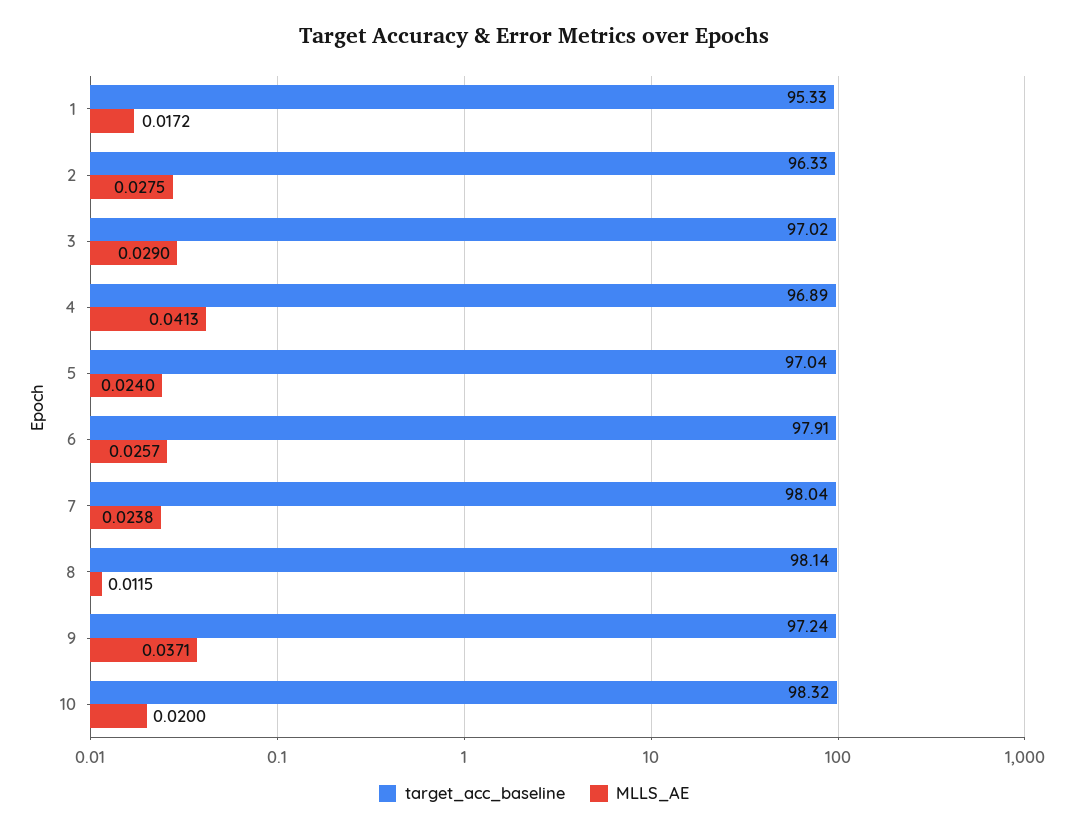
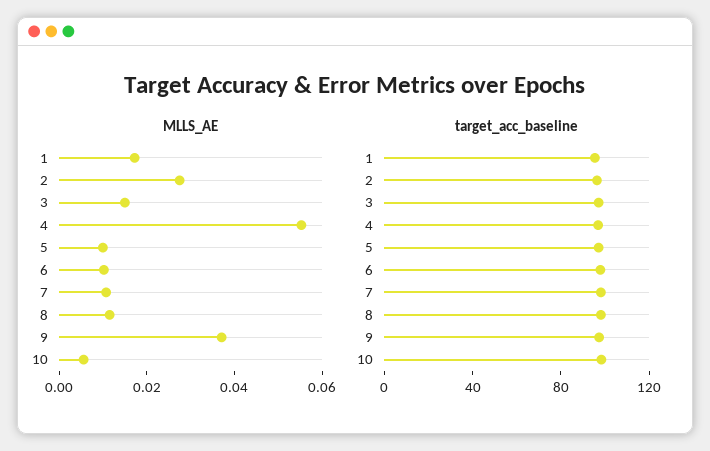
  {
    "target_acc_baseline": {
      "1": 95.33,
      "2": 96.33,
      "3": 97.02,
      "4": 96.89,
      "5": 97.04,
      "6": 97.91,
      "7": 98.04,
      "8": 98.14,
      "9": 97.24,
      "10": 98.32
    },
    "MLLS_AE": {
      "1": 0.0172,
      "2": 0.0275,
-     "3": 0.029,
+     "3": 0.015,
-     "4": 0.0413,
+     "4": 0.055,
-     "5": 0.024,
+     "5": 0.01,
-     "6": 0.0257,
+     "6": 0.01,
-     "7": 0.0238,
+     "7": 0.01,
      "8": 0.0115,
      "9": 0.0371,
-     "10": 0.02
+     "10": 0.005
    }
  }

